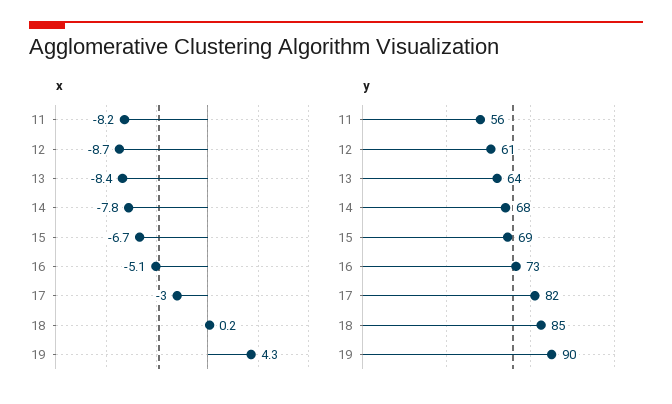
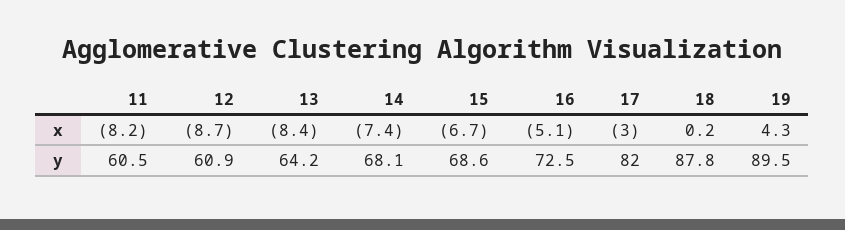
  {
    "x": {
      "11": -8.2,
      "12": -8.7,
      "13": -8.4,
-     "14": -7.8,
+     "14": -7.4,
      "15": -6.7,
      "16": -5.1,
      "17": -3,
      "18": 0.2,
      "19": 4.3
    },
    "y": {
-     "11": 56,
+     "11": 60.5,
      "12": 60.9,
      "13": 64.2,
      "14": 68.1,
      "15": 68.6,
      "16": 72.5,
      "17": 82,
-     "18": 85,
+     "18": 87.8,
      "19": 89.5
    }
  }

